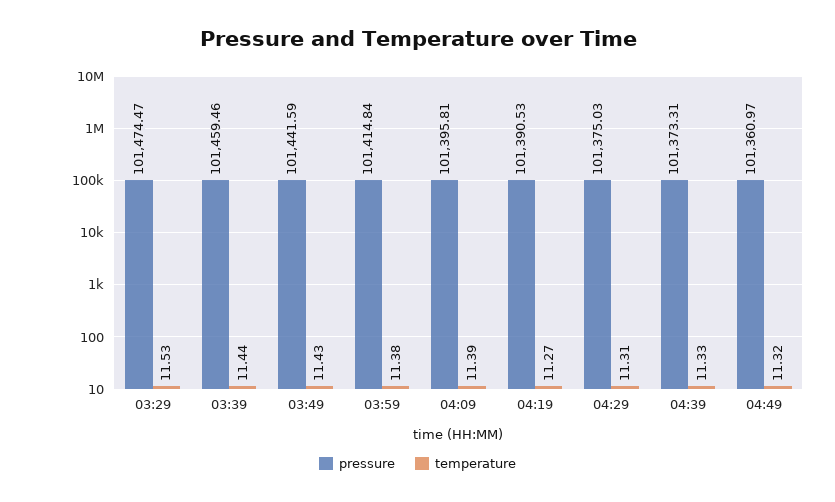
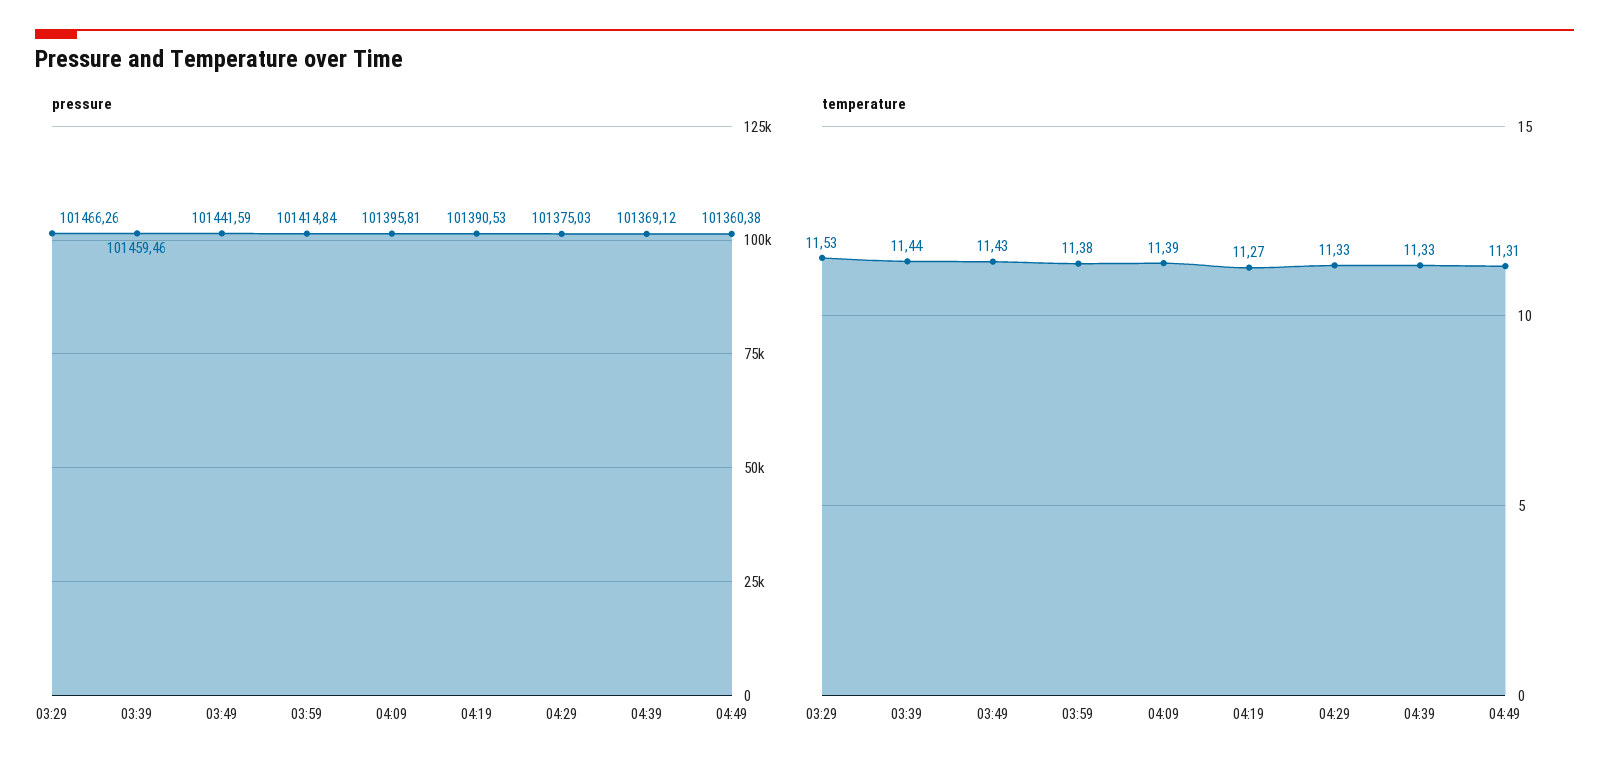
  {
    "pressure": {
-     "03:29": 101474.47,
+     "03:29": 101466.26,
      "03:39": 101459.46,
      "03:49": 101441.59,
      "03:59": 101414.84,
      "04:09": 101395.81,
      "04:19": 101390.53,
      "04:29": 101375.03,
-     "04:39": 101373.31,
+     "04:39": 101369.12,
-     "04:49": 101360.97
+     "04:49": 101360.38
    },
    "temperature": {
      "03:29": 11.53,
      "03:39": 11.44,
      "03:49": 11.43,
      "03:59": 11.38,
      "04:09": 11.39,
      "04:19": 11.27,
-     "04:29": 11.31,
+     "04:29": 11.33,
      "04:39": 11.33,
-     "04:49": 11.32
+     "04:49": 11.31
    }
  }

